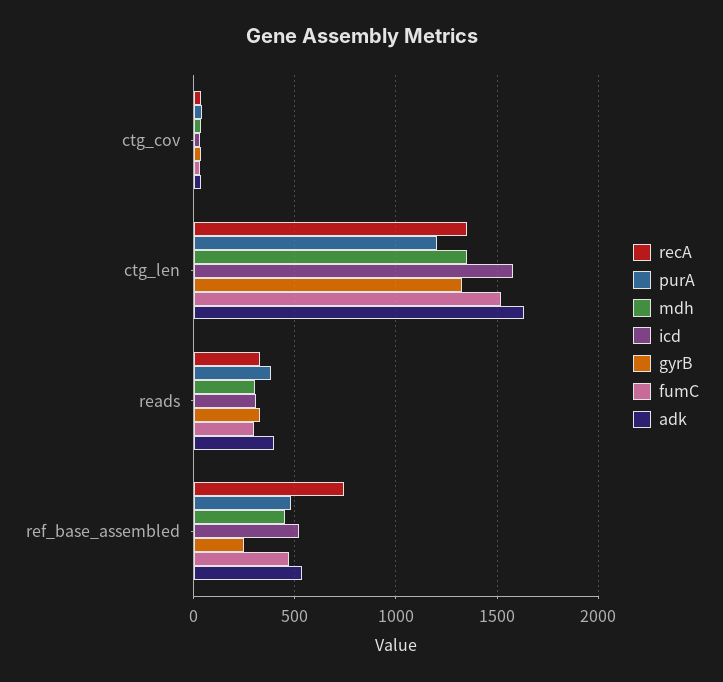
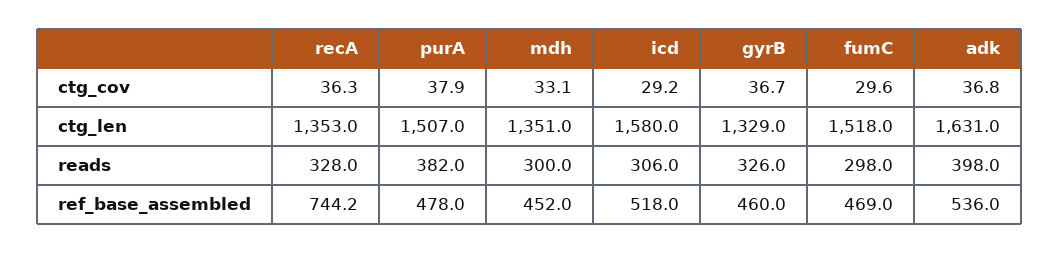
  {
    "recA": {
      "ctg_cov": 36.3,
      "ctg_len": 1353,
      "reads": 328,
      "ref_base_assembled": 744.2
    },
    "purA": {
      "ctg_cov": 37.9,
-     "ctg_len": 1200,
+     "ctg_len": 1507,
      "reads": 382,
      "ref_base_assembled": 478
    },
    "mdh": {
      "ctg_cov": 33.1,
      "ctg_len": 1351,
      "reads": 300,
      "ref_base_assembled": 452
    },
    "icd": {
      "ctg_cov": 29.2,
      "ctg_len": 1580,
      "reads": 306,
      "ref_base_assembled": 518
    },
    "gyrB": {
      "ctg_cov": 36.7,
      "ctg_len": 1329,
      "reads": 326,
-     "ref_base_assembled": 250
+     "ref_base_assembled": 460
    },
    "fumC": {
      "ctg_cov": 29.6,
      "ctg_len": 1518,
      "reads": 298,
      "ref_base_assembled": 469
    },
    "adk": {
      "ctg_cov": 36.8,
      "ctg_len": 1631,
      "reads": 398,
      "ref_base_assembled": 536
    }
  }

